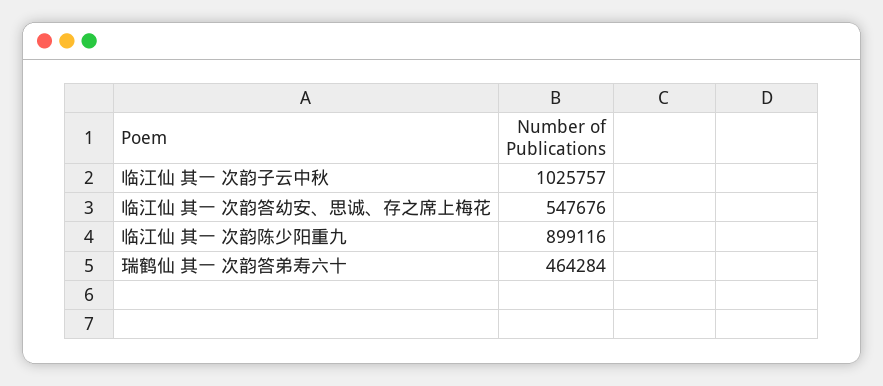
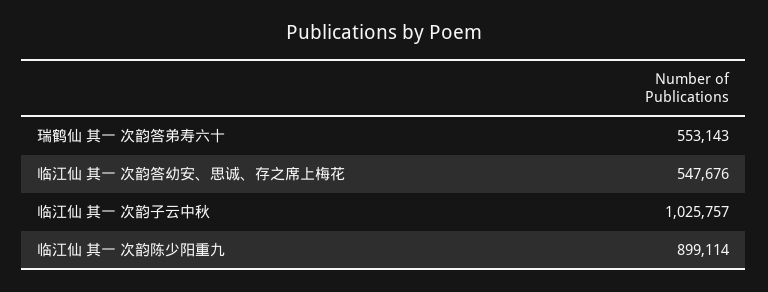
  {
    "临江仙 其一 次韵子云中秋": 1025757,
    "临江仙 其一 次韵答幼安、思诚、存之席上梅花": 547676,
-   "临江仙 其一 次韵陈少阳重九": 899116,
+   "临江仙 其一 次韵陈少阳重九": 899114,
-   "瑞鹤仙 其一 次韵答弟寿六十": 464284
+   "瑞鹤仙 其一 次韵答弟寿六十": 553143
  }

